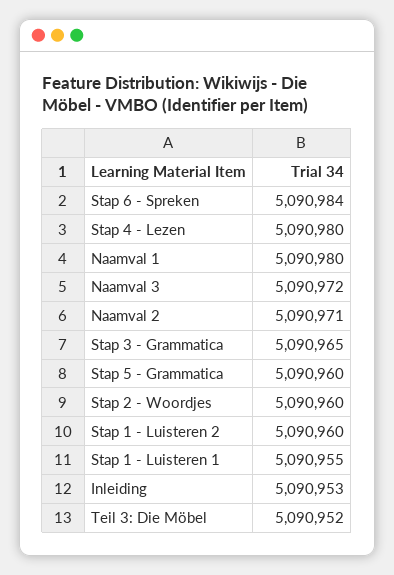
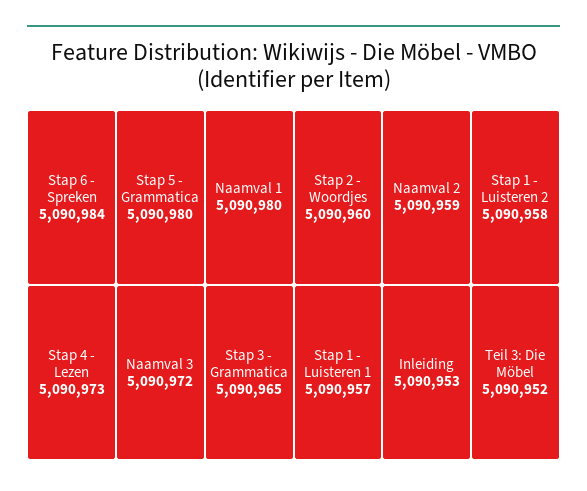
  {
    "Stap 6 - Spreken": 5090984,
-   "Stap 4 - Lezen": 5090980,
+   "Stap 4 - Lezen": 5090973,
    "Naamval 1": 5090980,
    "Naamval 3": 5090972,
-   "Naamval 2": 5090971,
+   "Naamval 2": 5090959,
    "Stap 3 - Grammatica": 5090965,
-   "Stap 5 - Grammatica": 5090960,
+   "Stap 5 - Grammatica": 5090980,
    "Stap 2 - Woordjes": 5090960,
-   "Stap 1 - Luisteren 2": 5090960,
+   "Stap 1 - Luisteren 2": 5090958,
-   "Stap 1 - Luisteren 1": 5090955,
+   "Stap 1 - Luisteren 1": 5090957,
    "Inleiding": 5090953,
    "Teil 3: Die Möbel": 5090952
  }

